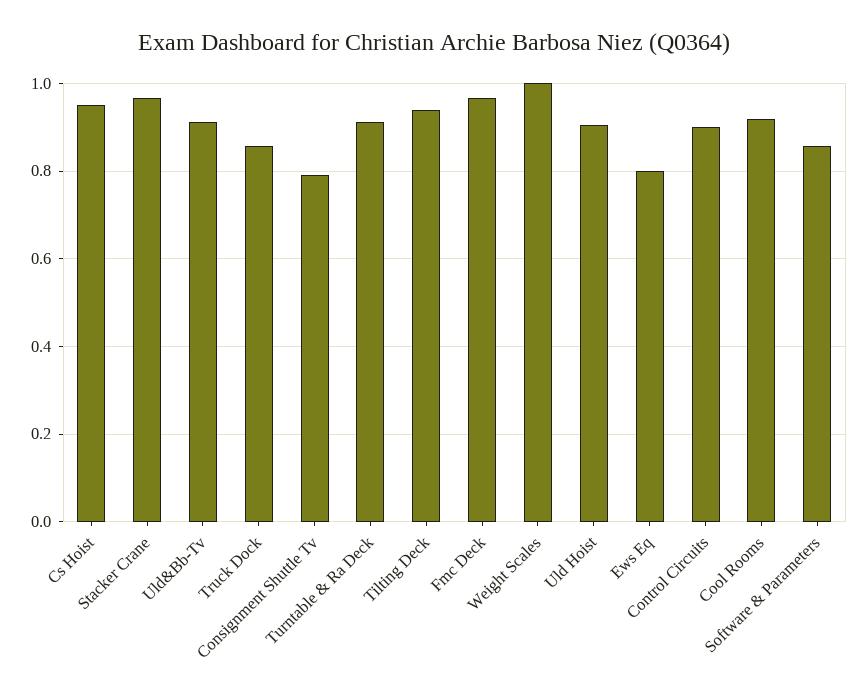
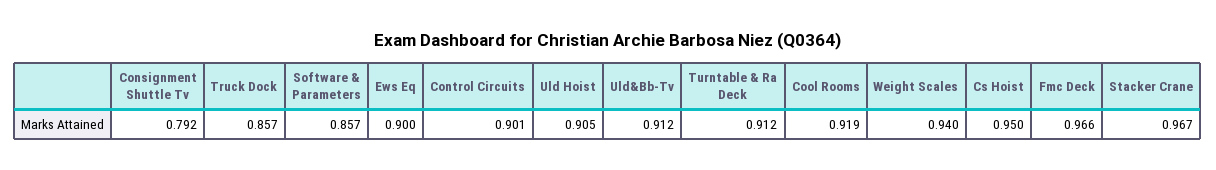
  {
    "Cs Hoist": 0.95,
    "Stacker Crane": 0.967,
    "Uld&Bb-Tv": 0.912,
    "Truck Dock": 0.857,
    "Consignment Shuttle Tv": 0.792,
    "Turntable & Ra Deck": 0.912,
-   "Tilting Deck": 0.94,
    "Fmc Deck": 0.966,
-   "Weight Scales": 1,
+   "Weight Scales": 0.94,
    "Uld Hoist": 0.905,
-   "Ews Eq": 0.8,
+   "Ews Eq": 0.9,
    "Control Circuits": 0.901,
    "Cool Rooms": 0.919,
    "Software & Parameters": 0.857
  }

